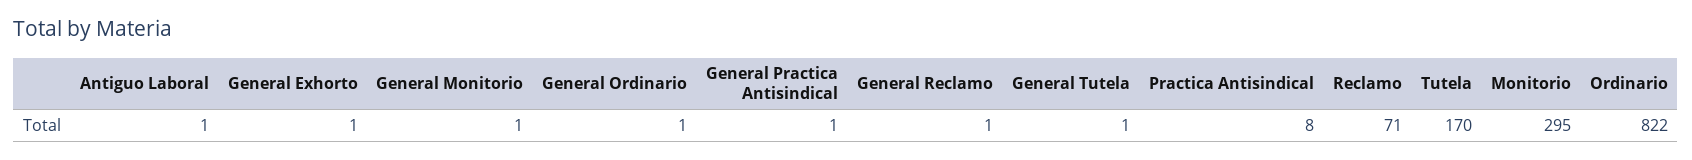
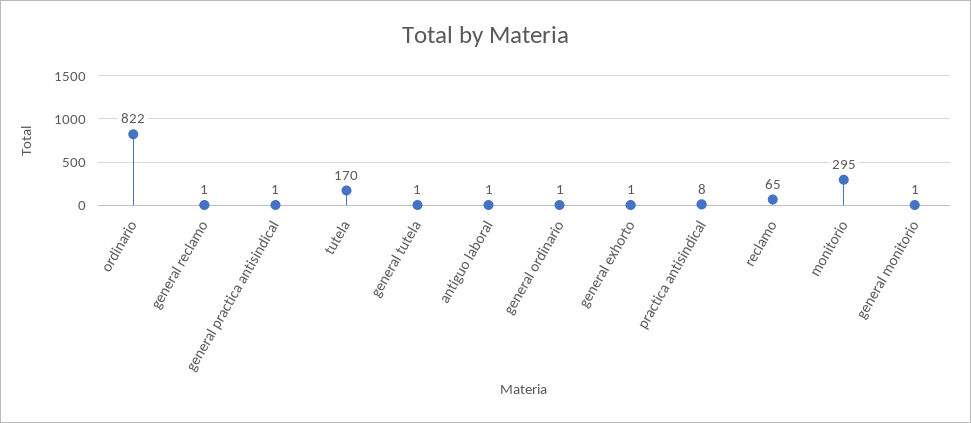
  {
    "Antiguo Laboral": 1,
    "General Exhorto": 1,
    "General Monitorio": 1,
    "General Ordinario": 1,
    "General Practica Antisindical": 1,
    "General Reclamo": 1,
    "General Tutela": 1,
    "Practica Antisindical": 8,
-   "Reclamo": 71,
+   "Reclamo": 65,
    "Tutela": 170,
    "Monitorio": 295,
    "Ordinario": 822
  }

